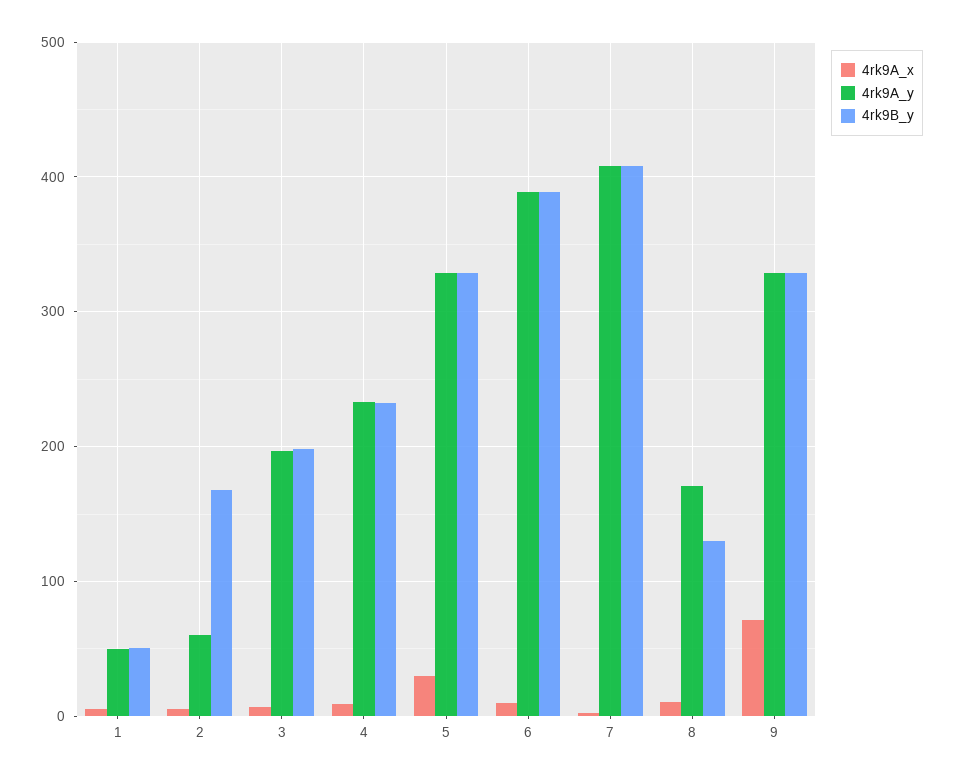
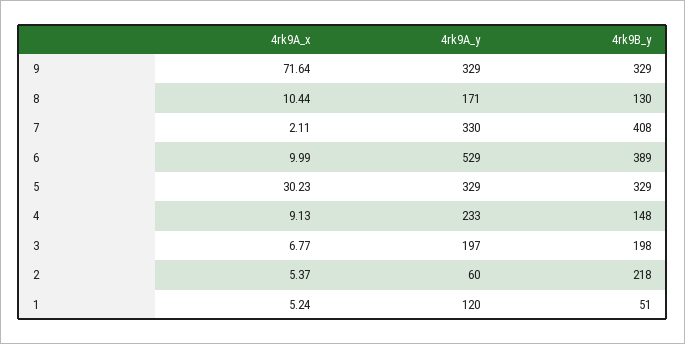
  {
    "4rk9A_x": {
      "1": 5.24,
      "2": 5.37,
      "3": 6.77,
      "4": 9.13,
      "5": 30.23,
      "6": 9.99,
      "7": 2.11,
      "8": 10.44,
      "9": 71.64
    },
    "4rk9A_y": {
-     "1": 50,
+     "1": 120,
      "2": 60,
      "3": 197,
      "4": 233,
      "5": 329,
-     "6": 390,
+     "6": 529,
-     "7": 410,
+     "7": 330,
      "8": 171,
      "9": 329
    },
    "4rk9B_y": {
      "1": 51,
-     "2": 170,
+     "2": 218,
      "3": 198,
-     "4": 230,
+     "4": 148,
      "5": 329,
      "6": 389,
      "7": 408,
      "8": 130,
      "9": 329
    }
  }

